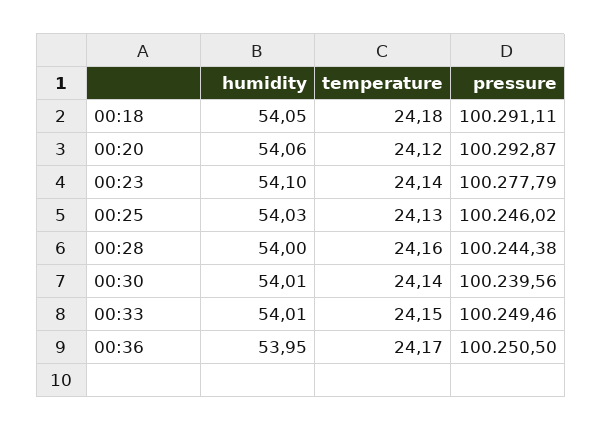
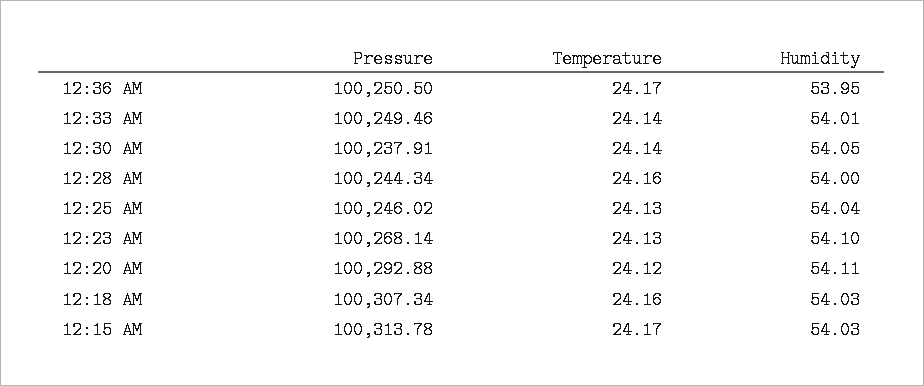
  {
    "humidity": {
-     "00:18": 54.05,
+     "00:18": 54.03,
-     "00:20": 54.06,
+     "00:20": 54.11,
      "00:23": 54.1,
-     "00:25": 54.03,
+     "00:25": 54.04,
      "00:28": 54,
-     "00:30": 54.01,
+     "00:30": 54.05,
      "00:33": 54.01,
-     "00:36": 53.95
+     "00:36": 53.95,
+     "12:15 AM": 54.03
    },
    "temperature": {
-     "00:18": 24.18,
+     "00:18": 24.16,
      "00:20": 24.12,
-     "00:23": 24.14,
+     "00:23": 24.13,
      "00:25": 24.13,
      "00:28": 24.16,
      "00:30": 24.14,
-     "00:33": 24.15,
+     "00:33": 24.14,
-     "00:36": 24.17
+     "00:36": 24.17,
+     "12:15 AM": 24.17
    },
    "pressure": {
-     "00:18": 100291.11,
+     "00:18": 100307.34,
-     "00:20": 100292.87,
+     "00:20": 100292.88,
-     "00:23": 100277.79,
+     "00:23": 100268.14,
      "00:25": 100246.02,
-     "00:28": 100244.38,
+     "00:28": 100244.34,
-     "00:30": 100239.56,
+     "00:30": 100237.91,
      "00:33": 100249.46,
-     "00:36": 100250.5
+     "00:36": 100250.5,
+     "12:15 AM": 100313.78
    }
  }

